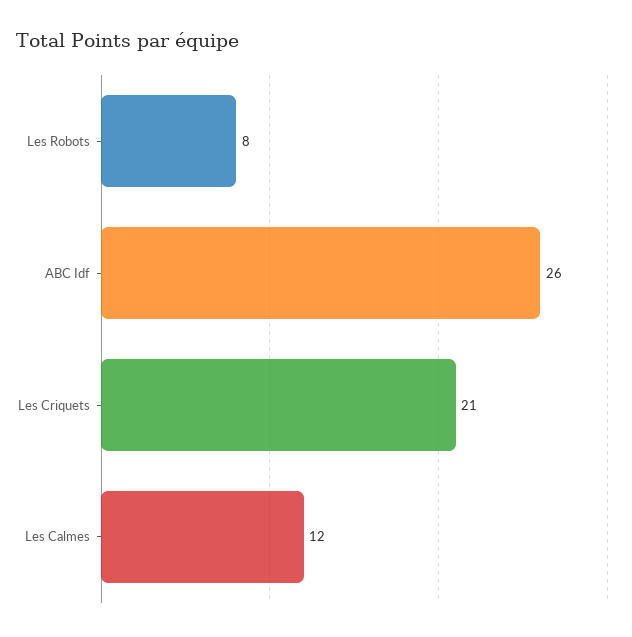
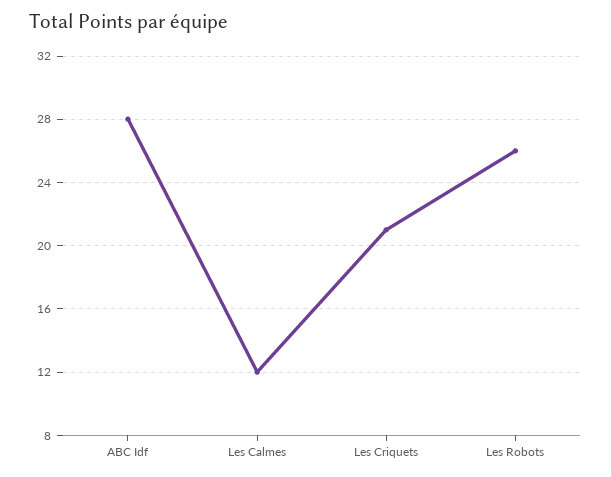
  {
-   "Les Robots": 8,
+   "Les Robots": 26,
-   "ABC Idf": 26,
+   "ABC Idf": 28,
    "Les Criquets": 21,
    "Les Calmes": 12
  }

